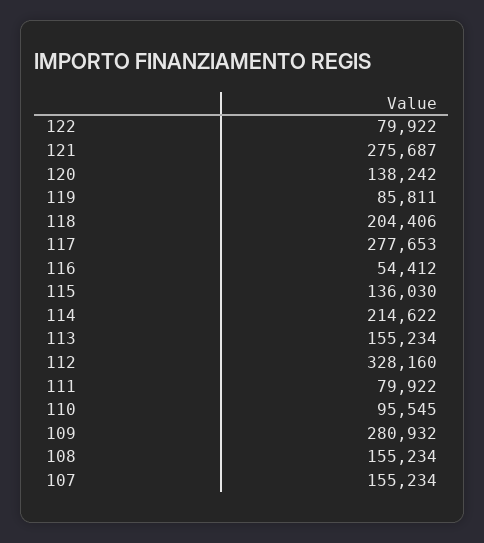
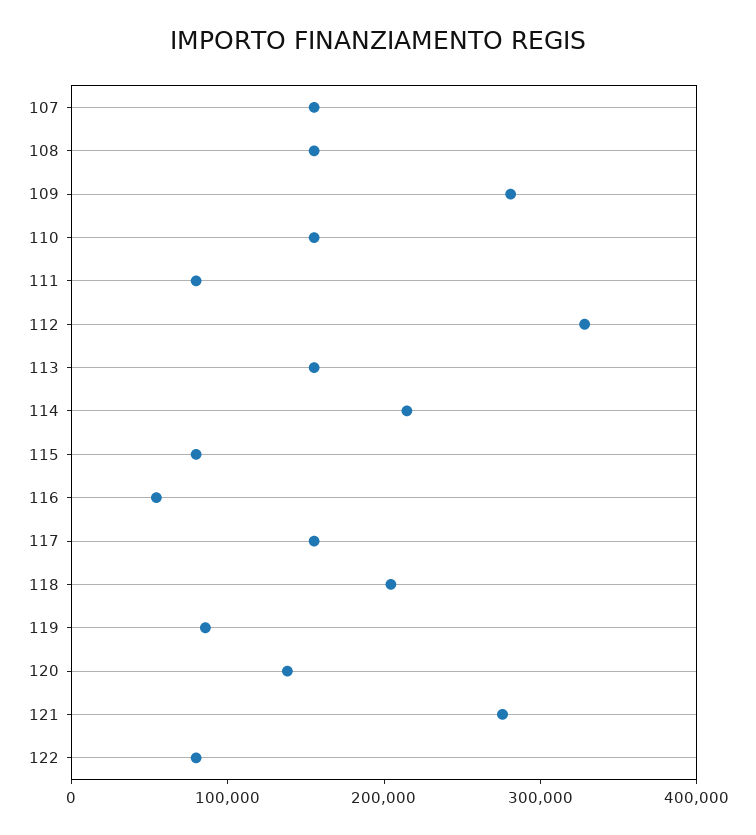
  {
    "122": 79922,
    "121": 275687,
    "120": 138242,
    "119": 85811,
    "118": 204406,
-   "117": 277653,
+   "117": 160000,
    "116": 54412,
-   "115": 136030,
+   "115": 80000,
    "114": 214622,
    "113": 155234,
    "112": 328160,
    "111": 79922,
-   "110": 95545,
+   "110": 160000,
    "109": 280932,
    "108": 155234,
    "107": 155234
  }

